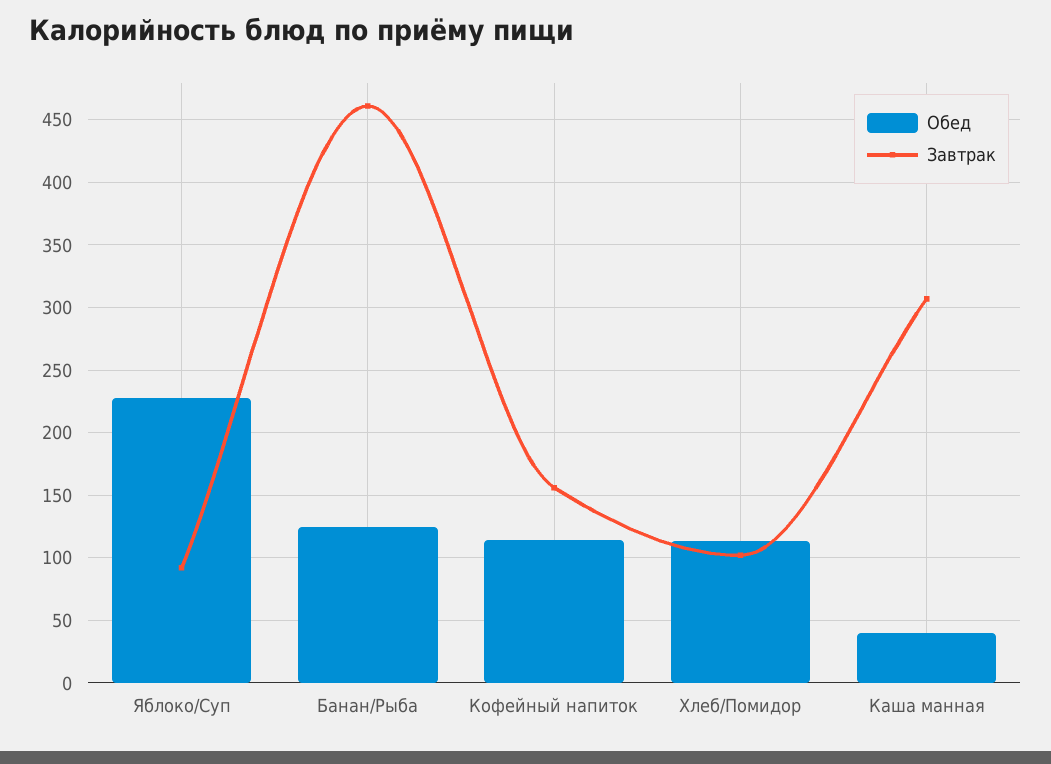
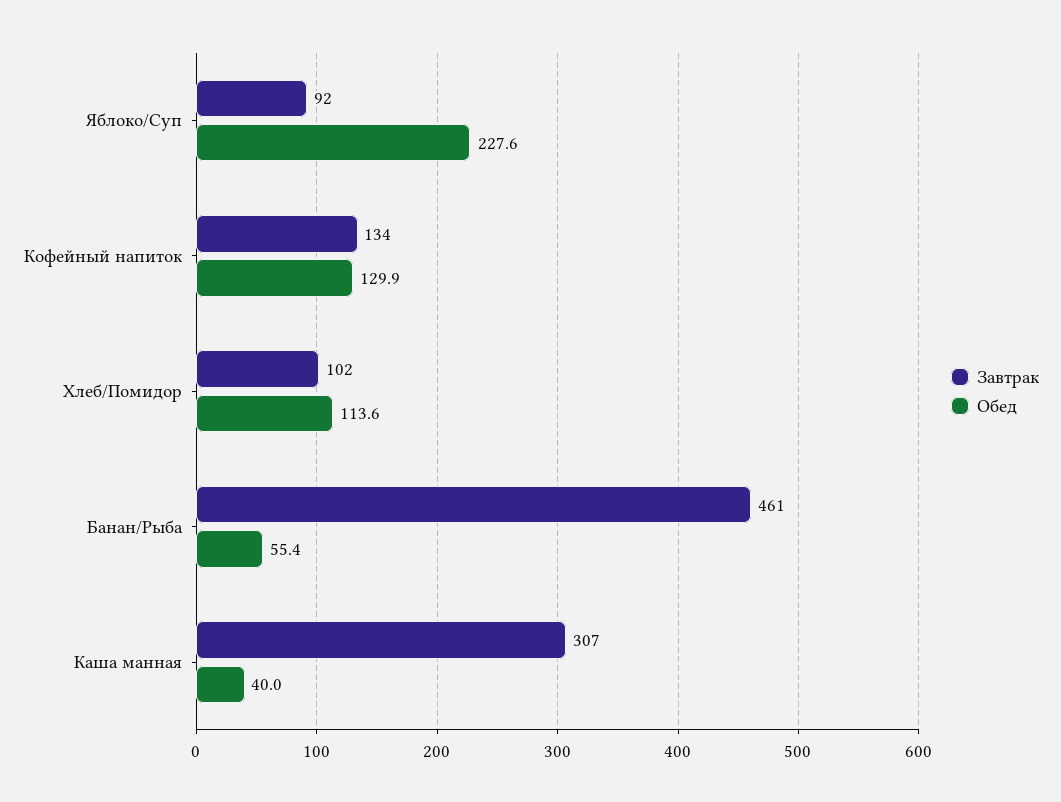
  {
    "Обед": {
      "Яблоко/Суп": 227.6,
-     "Банан/Рыба": 125,
+     "Банан/Рыба": 55.4,
-     "Кофейный напиток": 115,
+     "Кофейный напиток": 129.9,
      "Хлеб/Помидор": 113.6,
      "Каша манная": 40
    },
    "Завтрак": {
      "Яблоко/Суп": 92,
      "Банан/Рыба": 461,
-     "Кофейный напиток": 155,
+     "Кофейный напиток": 134,
      "Хлеб/Помидор": 102,
      "Каша манная": 307
    }
  }

